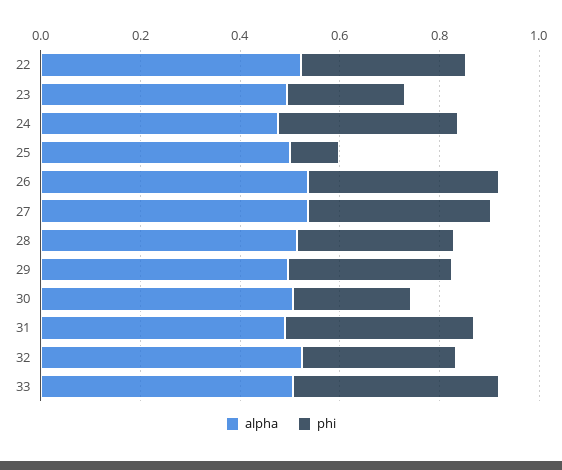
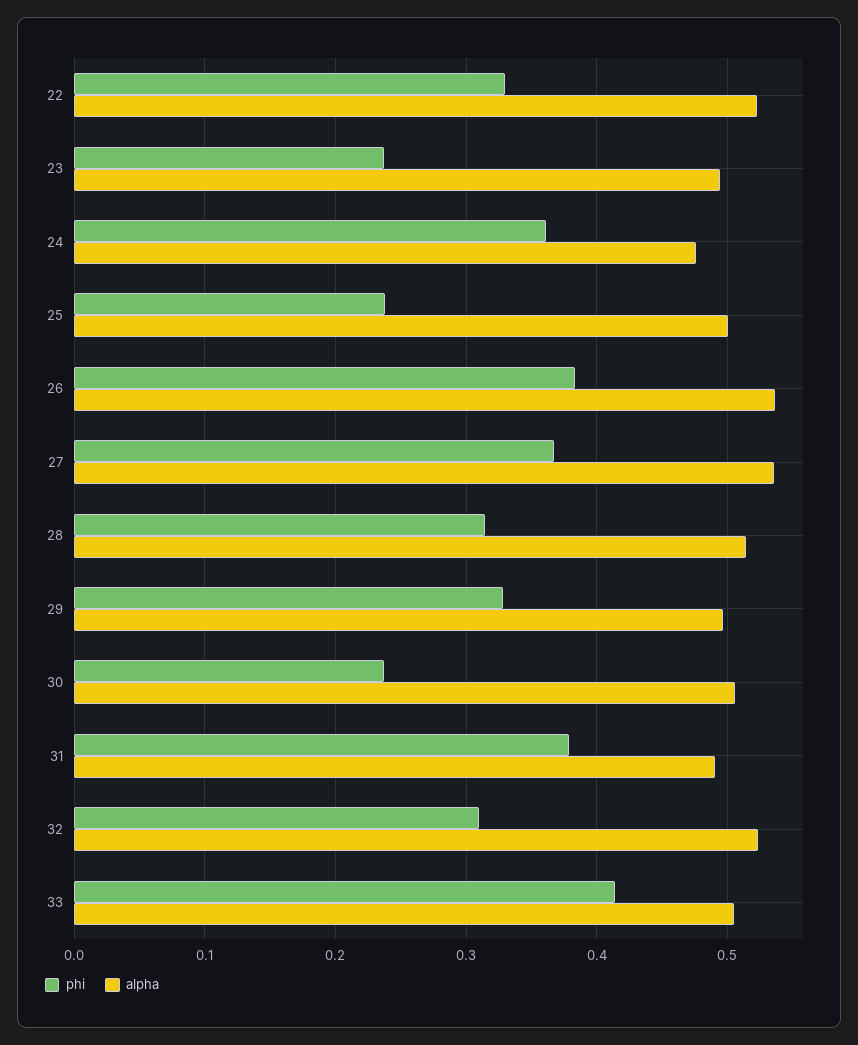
  {
    "alpha": {
      "22": 0.52,
      "23": 0.49,
      "24": 0.48,
      "25": 0.5,
      "26": 0.54,
      "27": 0.54,
      "28": 0.51,
      "29": 0.5,
      "30": 0.51,
      "31": 0.49,
      "32": 0.52,
      "33": 0.51
    },
    "phi": {
      "22": 0.33,
      "23": 0.24,
      "24": 0.36,
-     "25": 0.1,
+     "25": 0.24,
      "26": 0.38,
      "27": 0.37,
      "28": 0.31,
      "29": 0.33,
      "30": 0.24,
      "31": 0.38,
      "32": 0.31,
      "33": 0.41
    }
  }

